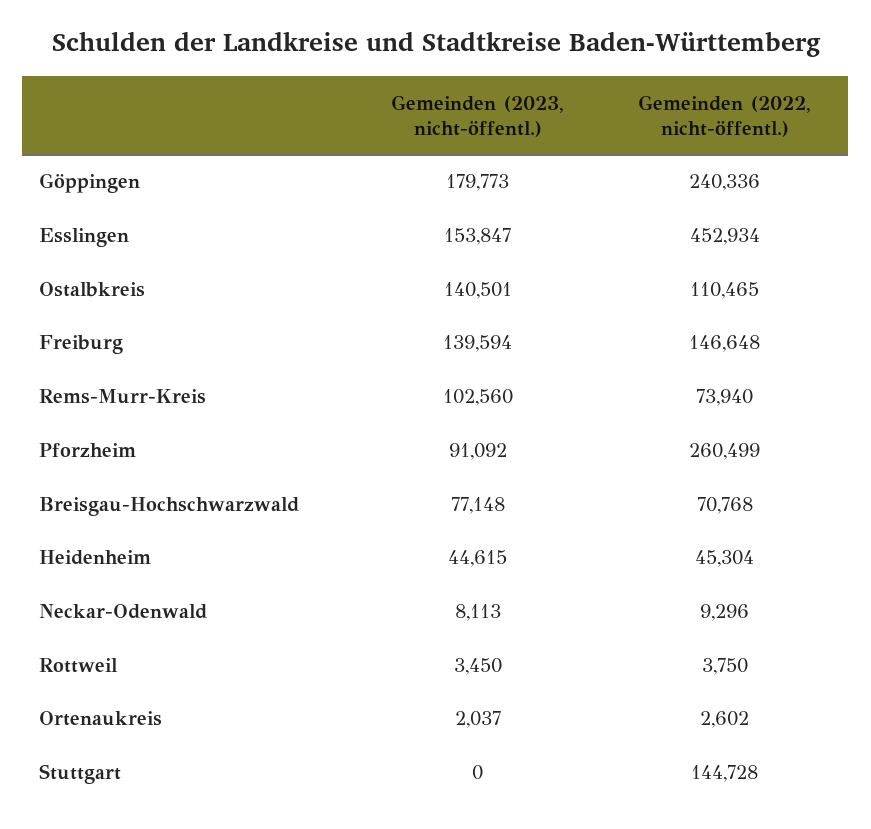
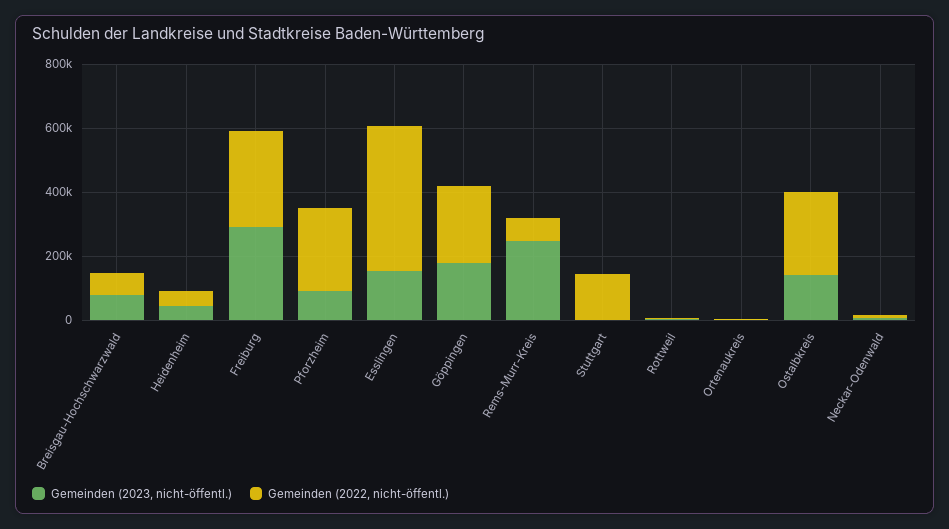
  {
    "Gemeinden (2023, nicht-öffentl.)": {
      "Göppingen": 179773,
      "Esslingen": 153847,
      "Ostalbkreis": 140501,
-     "Freiburg": 139594,
+     "Freiburg": 300000,
-     "Rems-Murr-Kreis": 102560,
+     "Rems-Murr-Kreis": 250000,
      "Pforzheim": 91092,
      "Breisgau-Hochschwarzwald": 77148,
      "Heidenheim": 44615,
      "Neckar-Odenwald": 8113,
      "Rottweil": 3450,
      "Ortenaukreis": 2037,
      "Stuttgart": 0
    },
    "Gemeinden (2022, nicht-öffentl.)": {
      "Göppingen": 240336,
      "Esslingen": 452934,
-     "Ostalbkreis": 110465,
+     "Ostalbkreis": 250000,
-     "Freiburg": 146648,
+     "Freiburg": 300000,
      "Rems-Murr-Kreis": 73940,
      "Pforzheim": 260499,
      "Breisgau-Hochschwarzwald": 70768,
      "Heidenheim": 45304,
      "Neckar-Odenwald": 9296,
      "Rottweil": 3750,
      "Ortenaukreis": 2602,
      "Stuttgart": 144728
    }
  }

